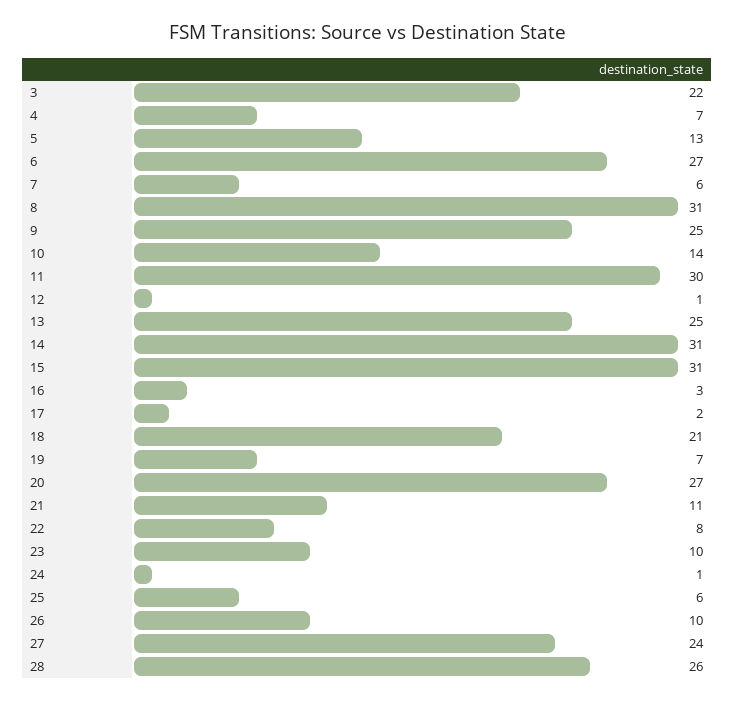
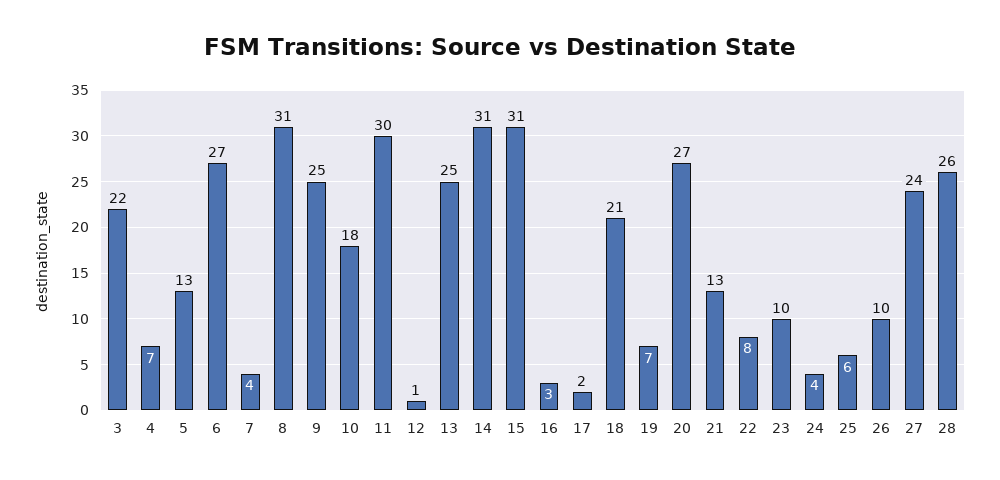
  {
    "3": 22,
    "4": 7,
    "5": 13,
    "6": 27,
-   "7": 6,
+   "7": 4,
    "8": 31,
    "9": 25,
-   "10": 14,
+   "10": 18,
    "11": 30,
    "12": 1,
    "13": 25,
    "14": 31,
    "15": 31,
    "16": 3,
    "17": 2,
    "18": 21,
    "19": 7,
    "20": 27,
-   "21": 11,
+   "21": 13,
    "22": 8,
    "23": 10,
-   "24": 1,
+   "24": 4,
    "25": 6,
    "26": 10,
    "27": 24,
    "28": 26
  }

